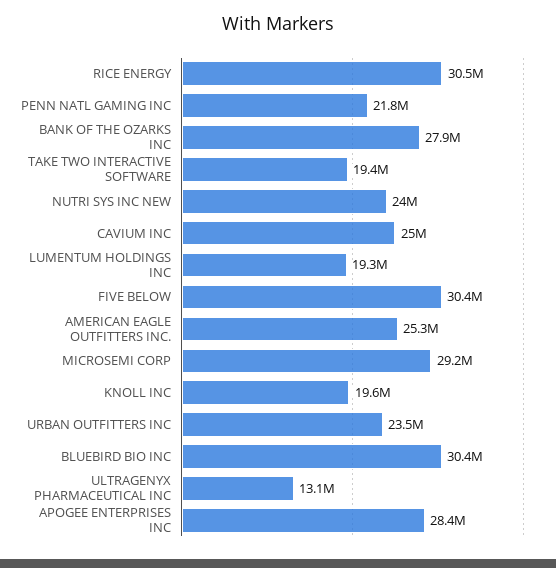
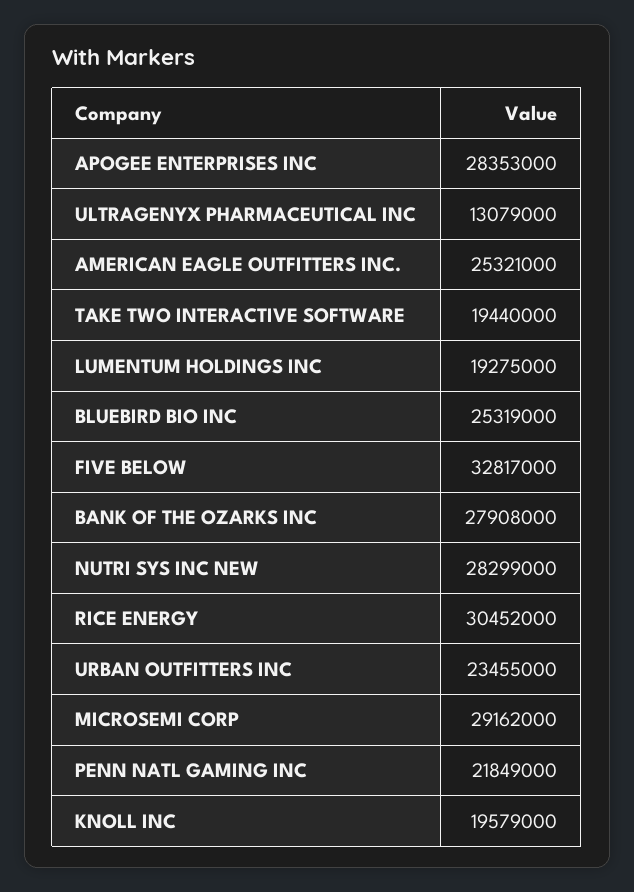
  {
    "RICE ENERGY": 30452000,
    "PENN NATL GAMING INC": 21849000,
    "BANK OF THE OZARKS INC": 27908000,
    "TAKE TWO INTERACTIVE SOFTWARE": 19440000,
-   "NUTRI SYS INC NEW": 24000000,
+   "NUTRI SYS INC NEW": 28299000,
-   "CAVIUM INC": 25000000,
    "LUMENTUM HOLDINGS INC": 19275000,
-   "FIVE BELOW": 30400000,
+   "FIVE BELOW": 32817000,
    "AMERICAN EAGLE OUTFITTERS INC.": 25321000,
    "MICROSEMI CORP": 29162000,
    "KNOLL INC": 19579000,
    "URBAN OUTFITTERS INC": 23455000,
-   "BLUEBIRD BIO INC": 30400000,
+   "BLUEBIRD BIO INC": 25319000,
    "ULTRAGENYX PHARMACEUTICAL INC": 13079000,
    "APOGEE ENTERPRISES INC": 28353000
  }

